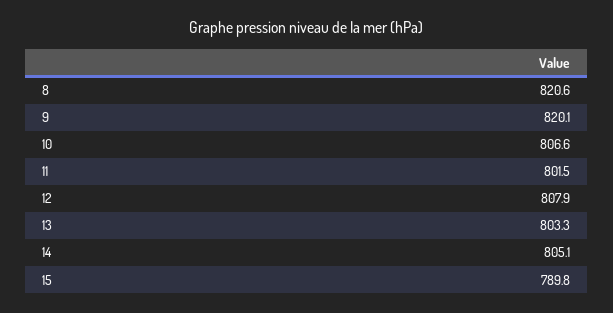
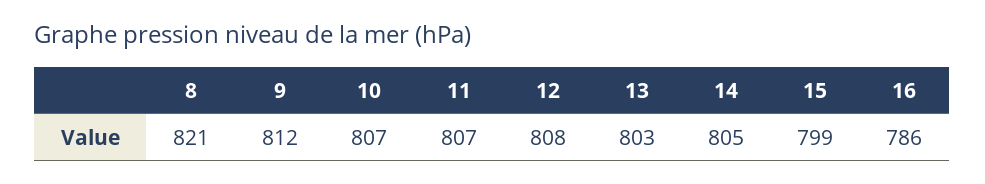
  {
    "8": 820.6,
-   "9": 820.1,
+   "9": 812,
    "10": 806.6,
-   "11": 801.5,
+   "11": 807,
    "12": 807.9,
    "13": 803.3,
    "14": 805.1,
-   "15": 789.8
+   "15": 799,
+   "16": 786
  }

